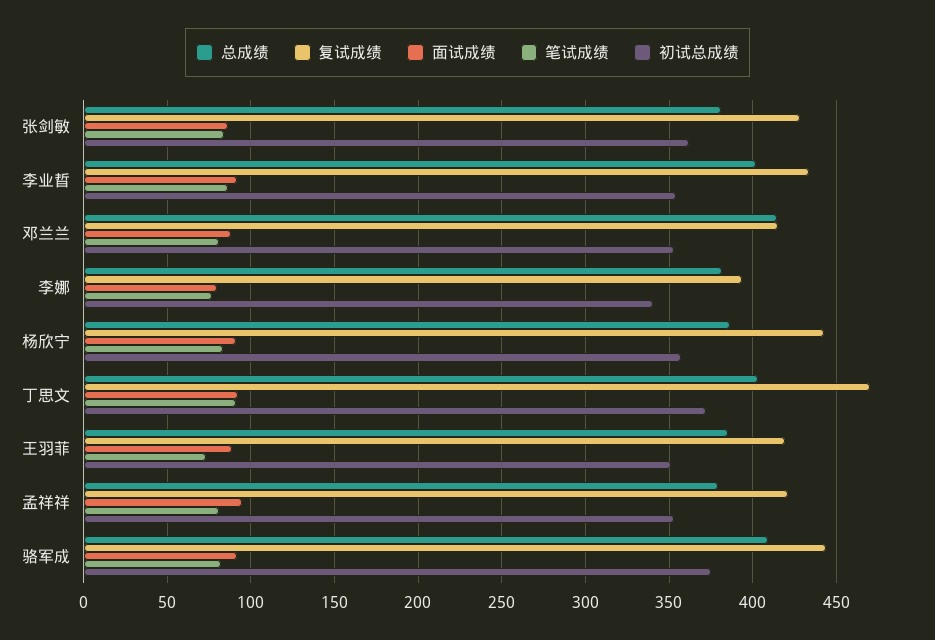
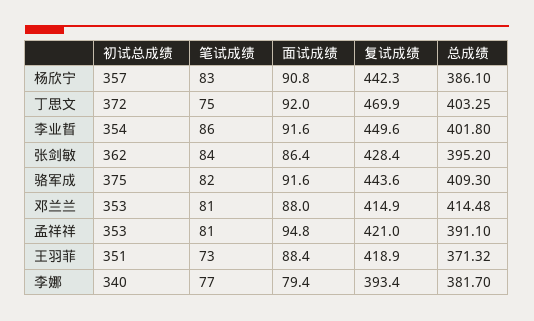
  {
    "总成绩": {
-     "张剑敏": 380,
+     "张剑敏": 395.2,
      "李业晢": 401.8,
      "邓兰兰": 414.48,
      "李娜": 381.7,
      "杨欣宁": 386.1,
      "丁思文": 403.25,
-     "王羽菲": 385,
+     "王羽菲": 371.32,
-     "孟祥祥": 380,
+     "孟祥祥": 391.1,
      "骆军成": 409.3
    },
    "复试成绩": {
      "张剑敏": 428.4,
-     "李业晢": 435,
+     "李业晢": 449.6,
      "邓兰兰": 414.9,
      "李娜": 393.4,
      "杨欣宁": 442.3,
      "丁思文": 469.9,
      "王羽菲": 418.9,
      "孟祥祥": 421,
      "骆军成": 443.6
    },
    "面试成绩": {
      "张剑敏": 86.4,
      "李业晢": 91.6,
      "邓兰兰": 88,
      "李娜": 79.4,
      "杨欣宁": 90.8,
      "丁思文": 92,
      "王羽菲": 88.4,
      "孟祥祥": 94.8,
      "骆军成": 91.6
    },
    "笔试成绩": {
      "张剑敏": 84,
      "李业晢": 86,
      "邓兰兰": 81,
      "李娜": 77,
      "杨欣宁": 83,
-     "丁思文": 90,
+     "丁思文": 75,
      "王羽菲": 73,
      "孟祥祥": 81,
      "骆军成": 82
    },
    "初试总成绩": {
      "张剑敏": 362,
      "李业晢": 354,
      "邓兰兰": 353,
      "李娜": 340,
      "杨欣宁": 357,
      "丁思文": 372,
      "王羽菲": 351,
      "孟祥祥": 353,
      "骆军成": 375
    }
  }

